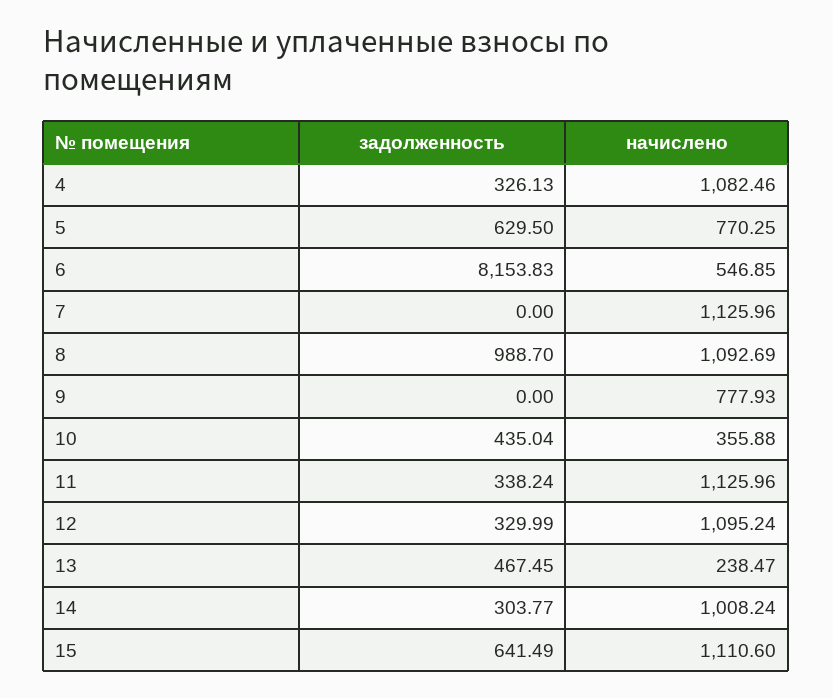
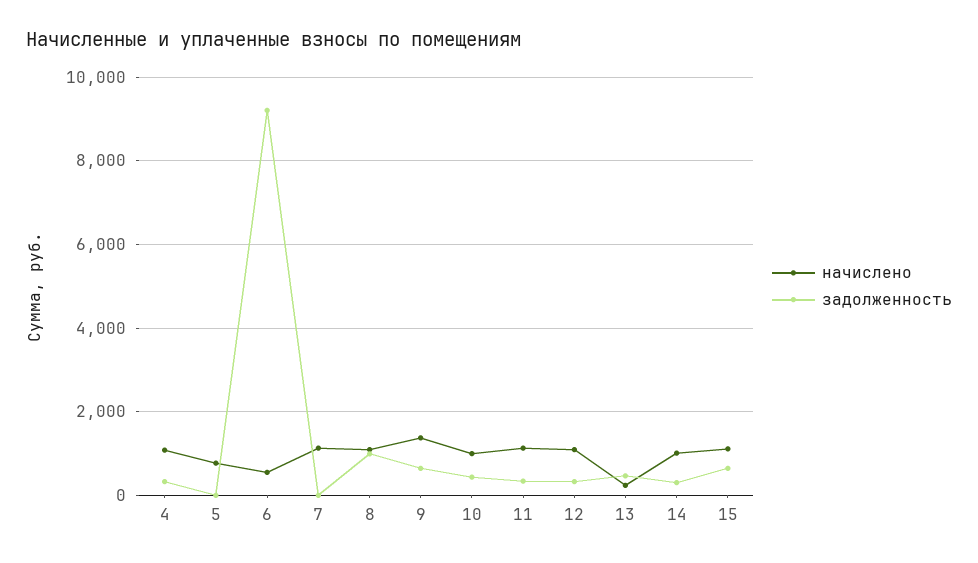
  {
    "задолженность": {
      "4": 326.13,
-     "5": 629.5,
+     "5": 0,
-     "6": 8153.83,
+     "6": 9200,
      "7": 0,
      "8": 988.7,
-     "9": 0,
+     "9": 600,
      "10": 435.04,
      "11": 338.24,
      "12": 329.99,
      "13": 467.45,
      "14": 303.77,
      "15": 641.49
    },
    "начислено": {
      "4": 1082.46,
      "5": 770.25,
      "6": 546.85,
      "7": 1125.96,
      "8": 1092.69,
-     "9": 777.93,
+     "9": 1400,
-     "10": 355.88,
+     "10": 1000,
      "11": 1125.96,
      "12": 1095.24,
      "13": 238.47,
      "14": 1008.24,
      "15": 1110.6
    }
  }

